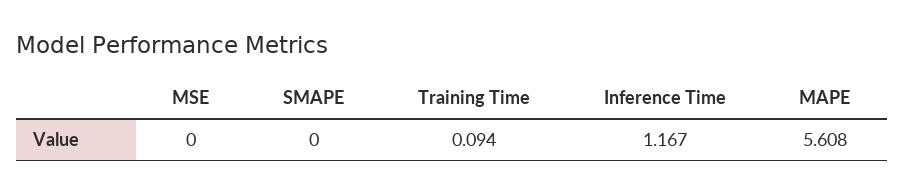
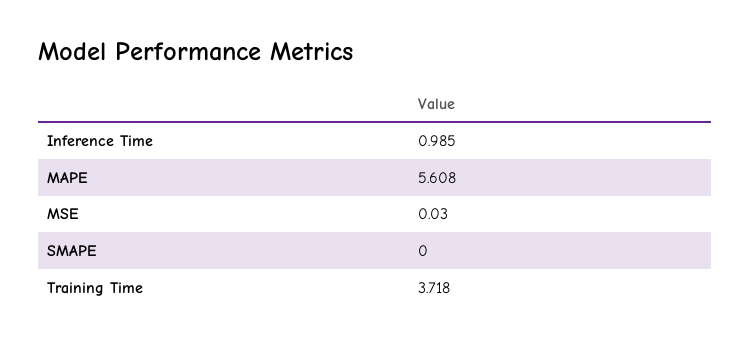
  {
-   "MSE": 0,
+   "MSE": 0.03,
    "SMAPE": 0,
-   "Training Time": 0.094,
+   "Training Time": 3.718,
-   "Inference Time": 1.167,
+   "Inference Time": 0.985,
    "MAPE": 5.608
  }

